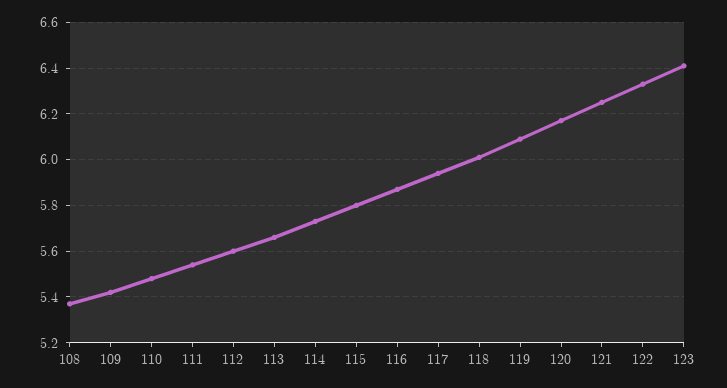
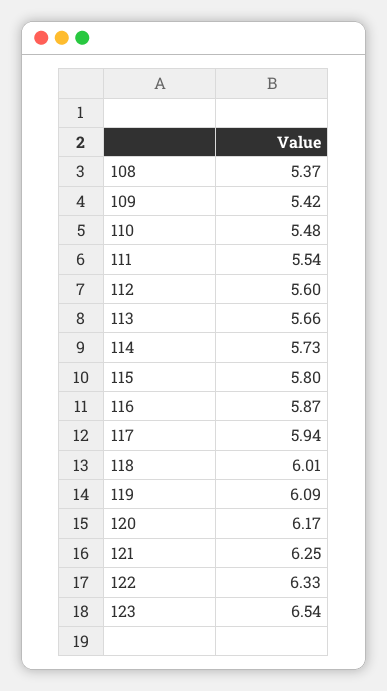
  {
    "108": 5.37,
    "109": 5.42,
    "110": 5.48,
    "111": 5.54,
    "112": 5.6,
    "113": 5.66,
    "114": 5.73,
    "115": 5.8,
    "116": 5.87,
    "117": 5.94,
    "118": 6.01,
    "119": 6.09,
    "120": 6.17,
    "121": 6.25,
    "122": 6.33,
-   "123": 6.4
+   "123": 6.54
  }

